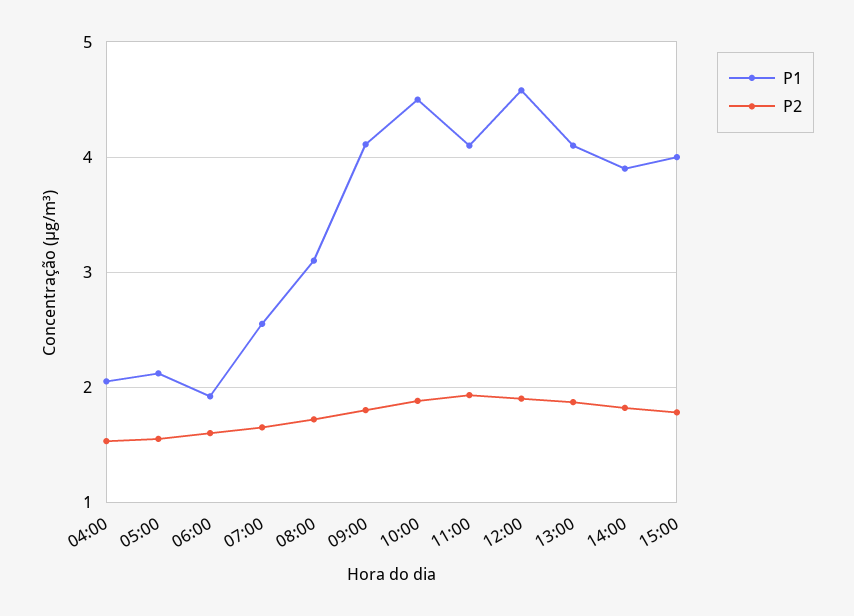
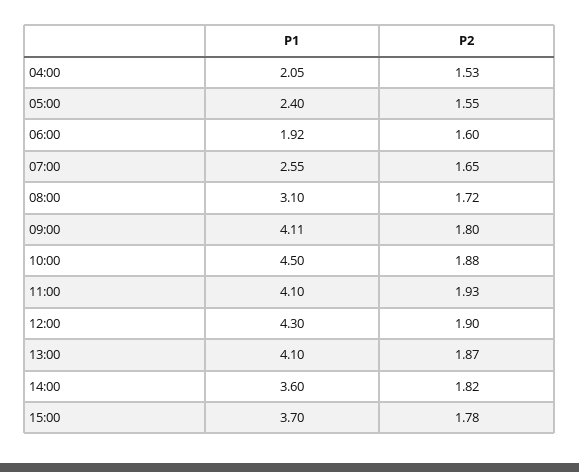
  {
    "P1": {
      "04:00": 2.05,
-     "05:00": 2.1,
+     "05:00": 2.4,
      "06:00": 1.92,
      "07:00": 2.55,
      "08:00": 3.1,
      "09:00": 4.11,
      "10:00": 4.5,
      "11:00": 4.1,
-     "12:00": 4.6,
+     "12:00": 4.3,
      "13:00": 4.1,
-     "14:00": 3.9,
+     "14:00": 3.6,
-     "15:00": 4
+     "15:00": 3.7
    },
    "P2": {
      "04:00": 1.53,
      "05:00": 1.55,
      "06:00": 1.6,
      "07:00": 1.65,
      "08:00": 1.72,
      "09:00": 1.8,
      "10:00": 1.88,
      "11:00": 1.93,
      "12:00": 1.9,
      "13:00": 1.87,
      "14:00": 1.82,
      "15:00": 1.78
    }
  }

